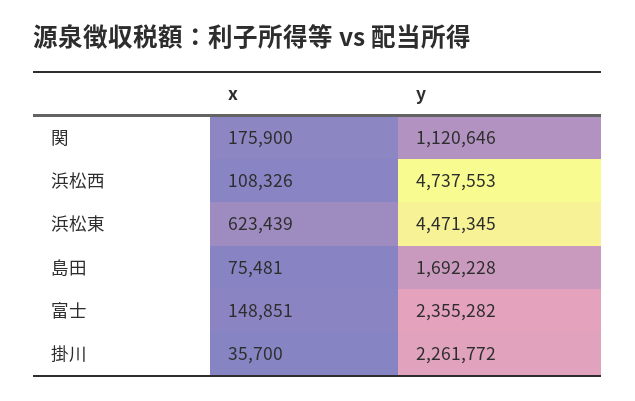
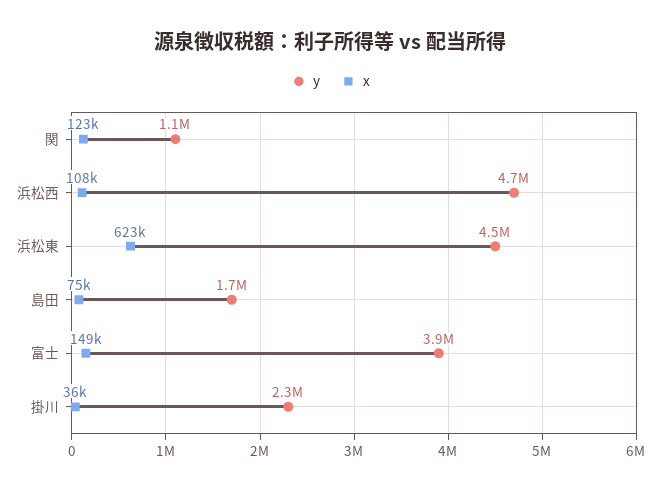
  {
    "x": {
-     "関": 175900,
+     "関": 123000,
      "浜松西": 108326,
      "浜松東": 623439,
      "島田": 75481,
      "富士": 148851,
      "掛川": 35700
    },
    "y": {
      "関": 1120646,
      "浜松西": 4737553,
      "浜松東": 4471345,
      "島田": 1692228,
-     "富士": 2355282,
+     "富士": 3900000,
      "掛川": 2261772
    }
  }

